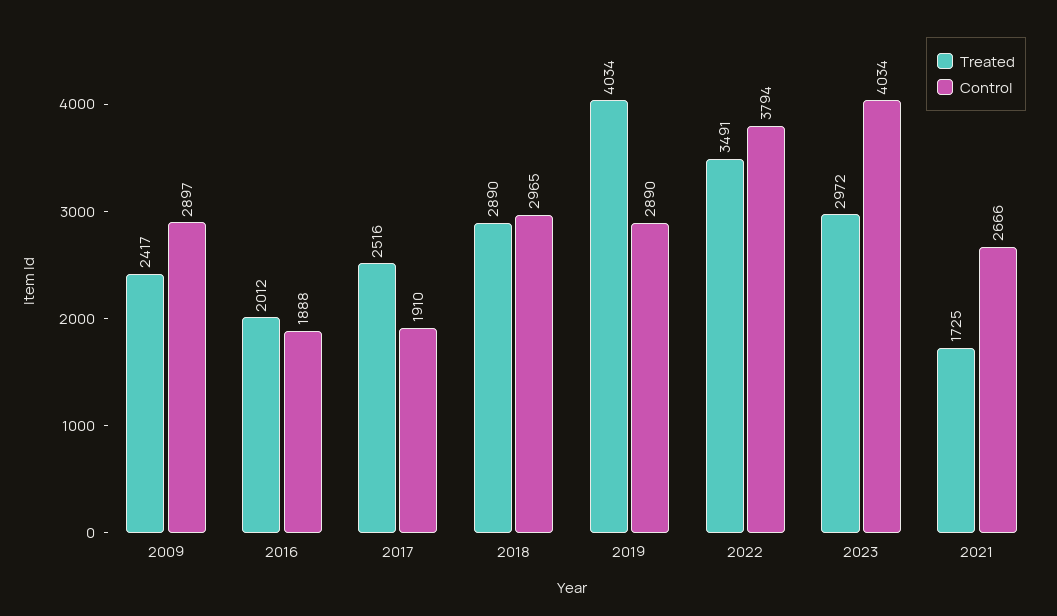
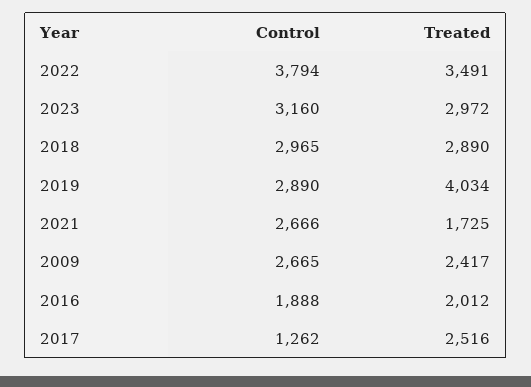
  {
    "Treated": {
      "2009": 2417,
      "2016": 2012,
      "2017": 2516,
      "2018": 2890,
      "2019": 4034,
      "2022": 3491,
      "2023": 2972,
      "2021": 1725
    },
    "Control": {
-     "2009": 2897,
+     "2009": 2665,
      "2016": 1888,
-     "2017": 1910,
+     "2017": 1262,
      "2018": 2965,
      "2019": 2890,
      "2022": 3794,
-     "2023": 4034,
+     "2023": 3160,
      "2021": 2666
    }
  }

